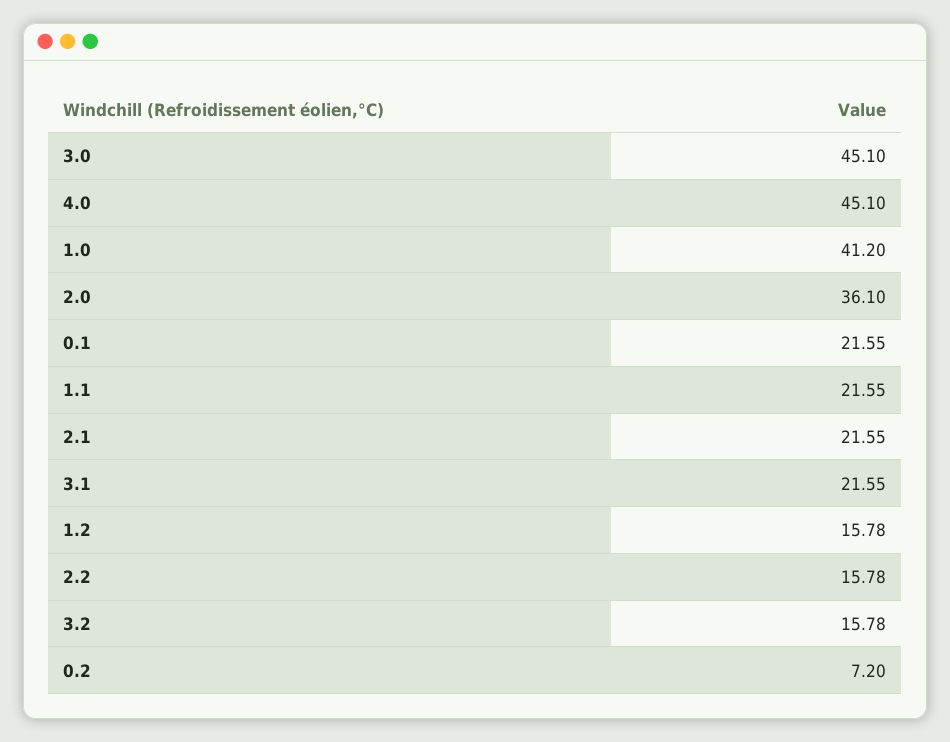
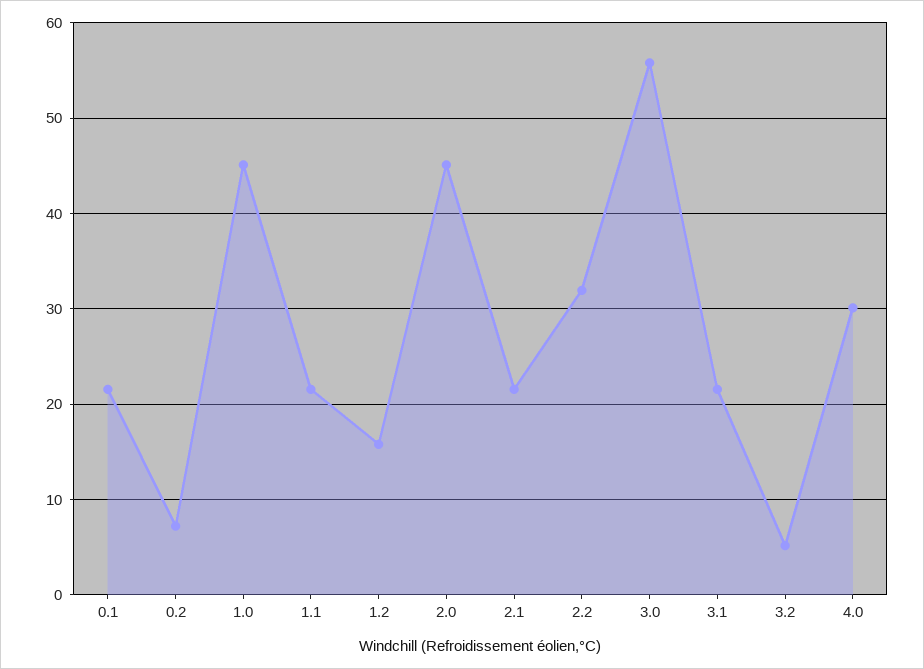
  {
-   "3.0": 45.1,
+   "3.0": 56,
-   "4.0": 45.1,
+   "4.0": 30,
-   "1.0": 41.2,
+   "1.0": 45,
-   "2.0": 36.1,
+   "2.0": 45,
    "0.1": 21.55,
    "1.1": 21.55,
    "2.1": 21.55,
    "3.1": 21.55,
    "1.2": 15.78,
-   "2.2": 15.78,
+   "2.2": 32,
-   "3.2": 15.78,
+   "3.2": 5,
    "0.2": 7.2
  }

